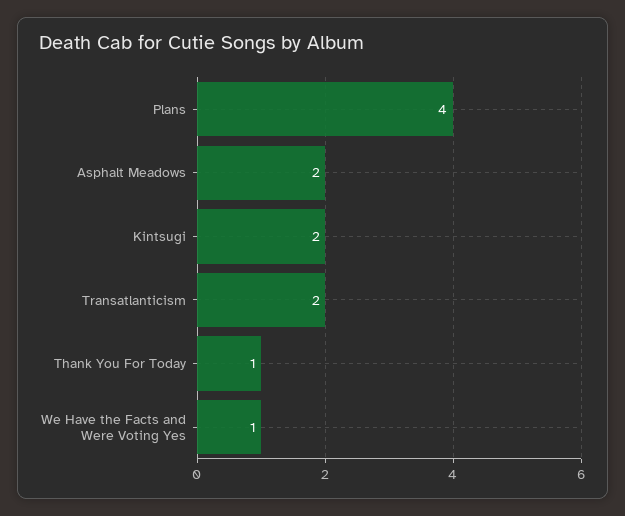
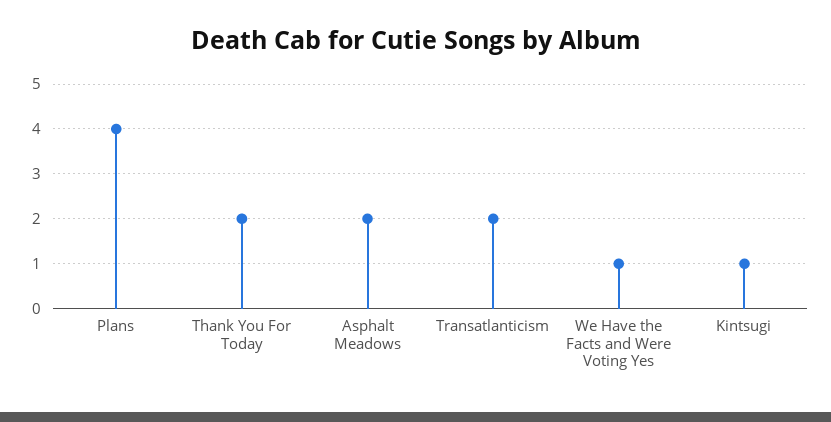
  {
    "Plans": 4,
    "Asphalt Meadows": 2,
-   "Kintsugi": 2,
+   "Kintsugi": 1,
    "Transatlanticism": 2,
-   "Thank You For Today": 1,
+   "Thank You For Today": 2,
    "We Have the Facts and Were Voting Yes": 1
  }

